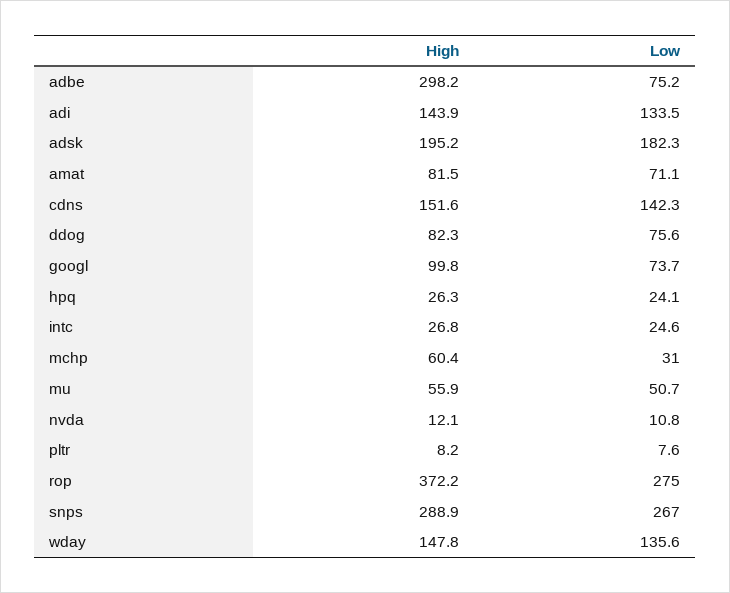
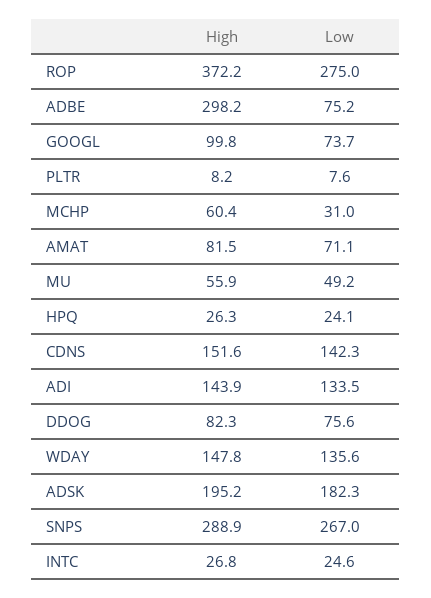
  {
    "High": {
      "adbe": 298.2,
      "adi": 143.9,
      "adsk": 195.2,
      "amat": 81.5,
      "cdns": 151.6,
      "ddog": 82.3,
      "googl": 99.8,
      "hpq": 26.3,
      "intc": 26.8,
      "mchp": 60.4,
      "mu": 55.9,
-     "nvda": 12.1,
      "pltr": 8.2,
      "rop": 372.2,
      "snps": 288.9,
      "wday": 147.8
    },
    "Low": {
      "adbe": 75.2,
      "adi": 133.5,
      "adsk": 182.3,
      "amat": 71.1,
      "cdns": 142.3,
      "ddog": 75.6,
      "googl": 73.7,
      "hpq": 24.1,
      "intc": 24.6,
      "mchp": 31,
-     "mu": 50.7,
+     "mu": 49.2,
-     "nvda": 10.8,
      "pltr": 7.6,
      "rop": 275,
      "snps": 267,
      "wday": 135.6
    }
  }

